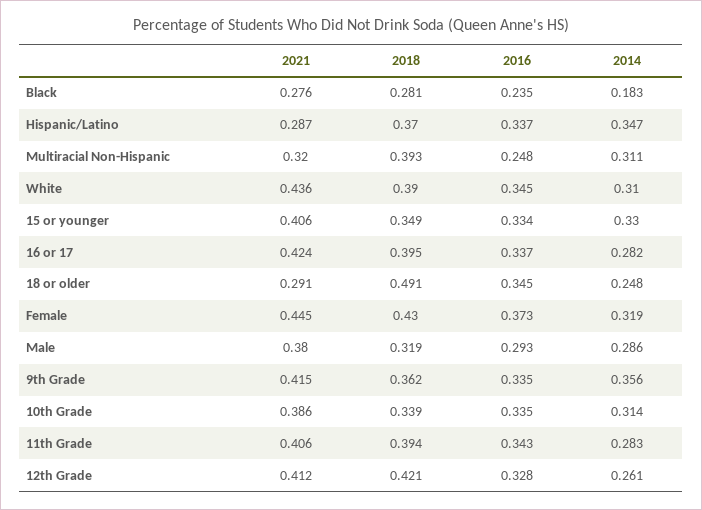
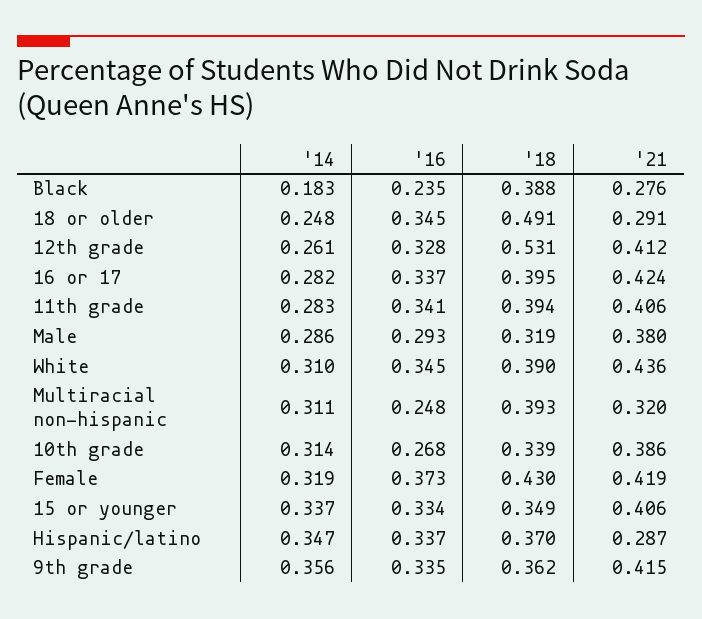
  {
    "2021": {
      "Black": 0.276,
      "Hispanic/Latino": 0.287,
      "Multiracial Non-Hispanic": 0.32,
      "White": 0.436,
      "15 or younger": 0.406,
      "16 or 17": 0.424,
      "18 or older": 0.291,
-     "Female": 0.445,
+     "Female": 0.419,
      "Male": 0.38,
      "9th Grade": 0.415,
      "10th Grade": 0.386,
      "11th Grade": 0.406,
      "12th Grade": 0.412
    },
    "2018": {
-     "Black": 0.281,
+     "Black": 0.388,
      "Hispanic/Latino": 0.37,
      "Multiracial Non-Hispanic": 0.393,
      "White": 0.39,
      "15 or younger": 0.349,
      "16 or 17": 0.395,
      "18 or older": 0.491,
      "Female": 0.43,
      "Male": 0.319,
      "9th Grade": 0.362,
      "10th Grade": 0.339,
      "11th Grade": 0.394,
-     "12th Grade": 0.421
+     "12th Grade": 0.531
    },
    "2016": {
      "Black": 0.235,
      "Hispanic/Latino": 0.337,
      "Multiracial Non-Hispanic": 0.248,
      "White": 0.345,
      "15 or younger": 0.334,
      "16 or 17": 0.337,
      "18 or older": 0.345,
      "Female": 0.373,
      "Male": 0.293,
      "9th Grade": 0.335,
-     "10th Grade": 0.335,
+     "10th Grade": 0.268,
-     "11th Grade": 0.343,
+     "11th Grade": 0.341,
      "12th Grade": 0.328
    },
    "2014": {
      "Black": 0.183,
      "Hispanic/Latino": 0.347,
      "Multiracial Non-Hispanic": 0.311,
      "White": 0.31,
-     "15 or younger": 0.33,
+     "15 or younger": 0.337,
      "16 or 17": 0.282,
      "18 or older": 0.248,
      "Female": 0.319,
      "Male": 0.286,
      "9th Grade": 0.356,
      "10th Grade": 0.314,
      "11th Grade": 0.283,
      "12th Grade": 0.261
    }
  }

